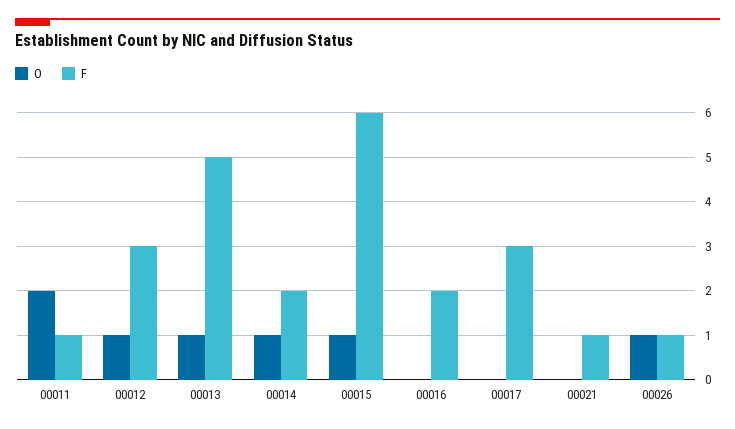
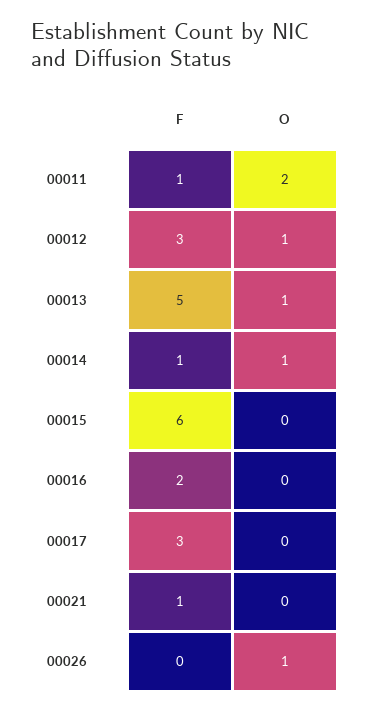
  {
    "O": {
      "00011": 2,
      "00012": 1,
      "00013": 1,
      "00014": 1,
-     "00015": 1,
+     "00015": 0,
      "00016": 0,
      "00017": 0,
      "00021": 0,
      "00026": 1
    },
    "F": {
      "00011": 1,
      "00012": 3,
      "00013": 5,
-     "00014": 2,
+     "00014": 1,
      "00015": 6,
      "00016": 2,
      "00017": 3,
      "00021": 1,
-     "00026": 1
+     "00026": 0
    }
  }

